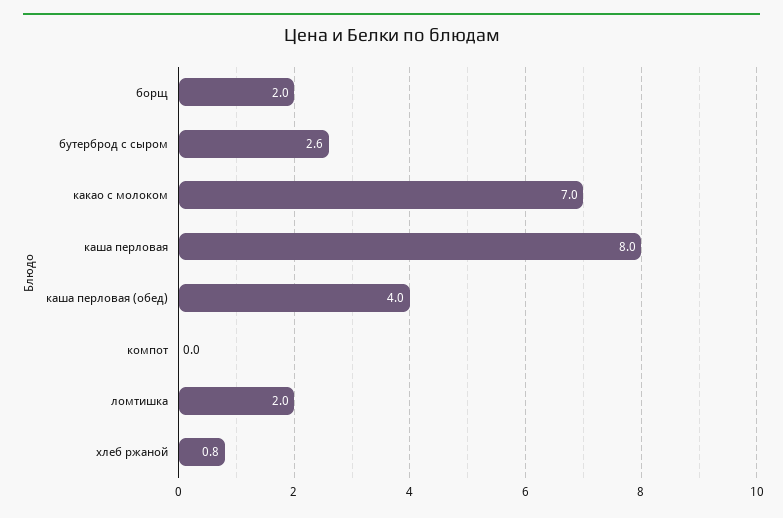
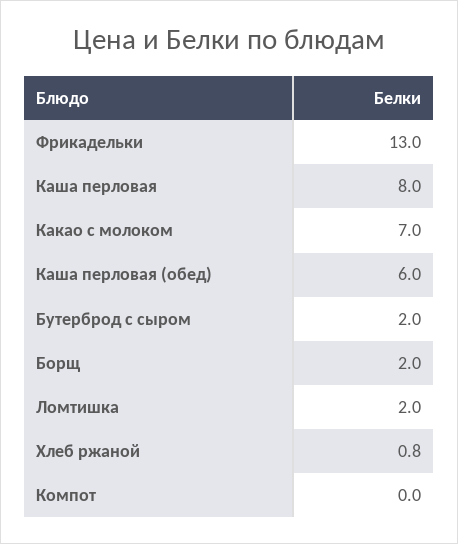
  {
    "борщ": 2,
-   "бутерброд с сыром": 2.6,
+   "бутерброд с сыром": 2,
    "какао с молоком": 7,
    "каша перловая": 8,
-   "каша перловая (обед)": 4,
+   "каша перловая (обед)": 6,
    "компот": 0,
    "ломтишка": 2,
-   "хлеб ржаной": 0.8
+   "хлеб ржаной": 0.8,
+   "Фрикадельки": 13
  }

